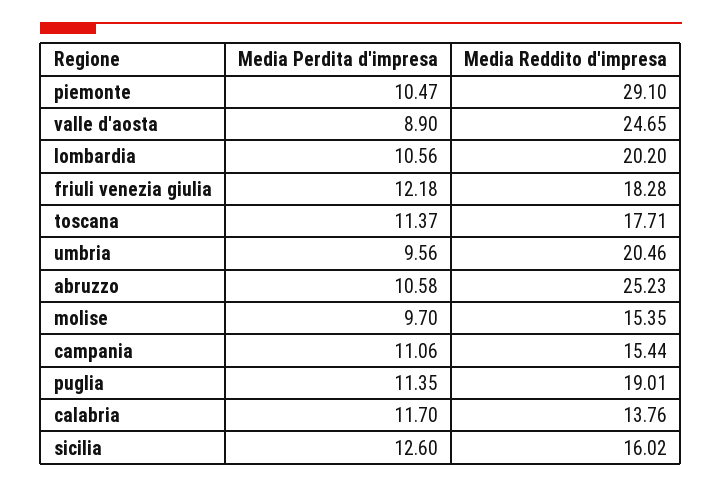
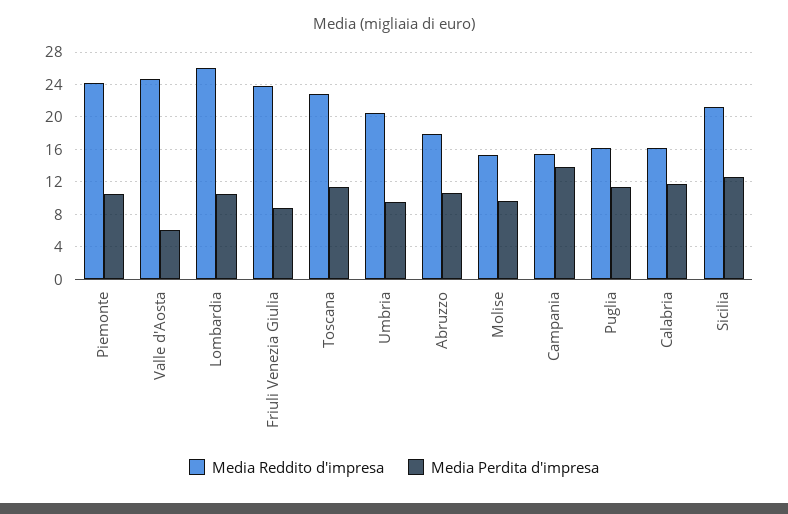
  {
    "Media Perdita d'impresa": {
      "piemonte": 10.47,
-     "valle d'aosta": 8.9,
+     "valle d'aosta": 6,
      "lombardia": 10.56,
-     "friuli venezia giulia": 12.18,
+     "friuli venezia giulia": 9,
      "toscana": 11.37,
      "umbria": 9.56,
      "abruzzo": 10.58,
      "molise": 9.7,
-     "campania": 11.06,
+     "campania": 14,
      "puglia": 11.35,
      "calabria": 11.7,
      "sicilia": 12.6
    },
    "Media Reddito d'impresa": {
-     "piemonte": 29.1,
+     "piemonte": 24,
      "valle d'aosta": 24.65,
-     "lombardia": 20.2,
+     "lombardia": 26,
-     "friuli venezia giulia": 18.28,
+     "friuli venezia giulia": 24,
-     "toscana": 17.71,
+     "toscana": 23,
      "umbria": 20.46,
-     "abruzzo": 25.23,
+     "abruzzo": 18,
      "molise": 15.35,
      "campania": 15.44,
-     "puglia": 19.01,
+     "puglia": 16,
-     "calabria": 13.76,
+     "calabria": 16,
-     "sicilia": 16.02
+     "sicilia": 21
    }
  }

